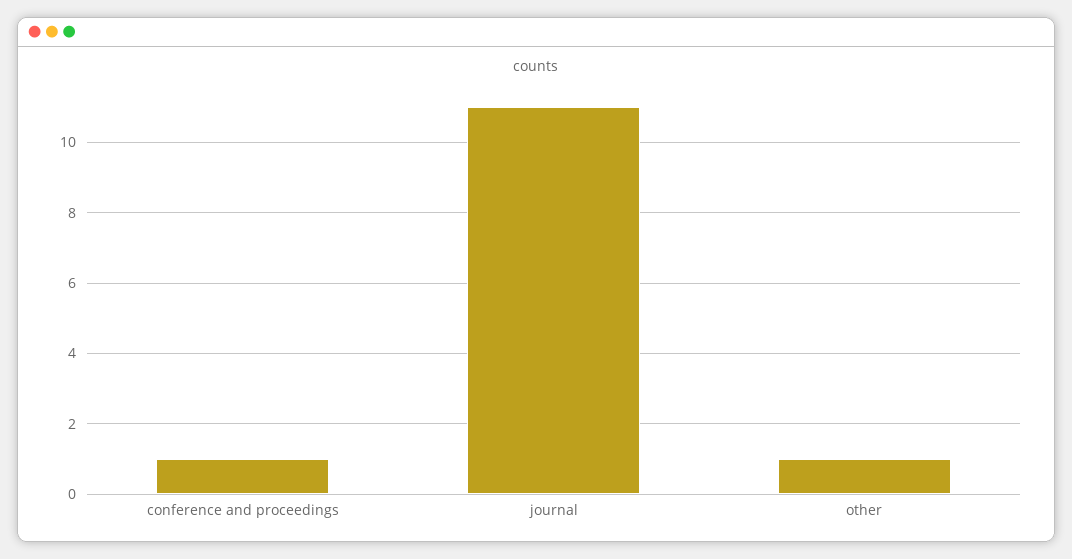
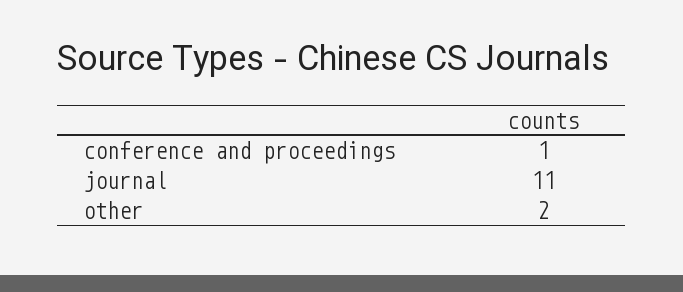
  {
    "conference and proceedings": 1,
    "journal": 11,
-   "other": 1
+   "other": 2
  }

